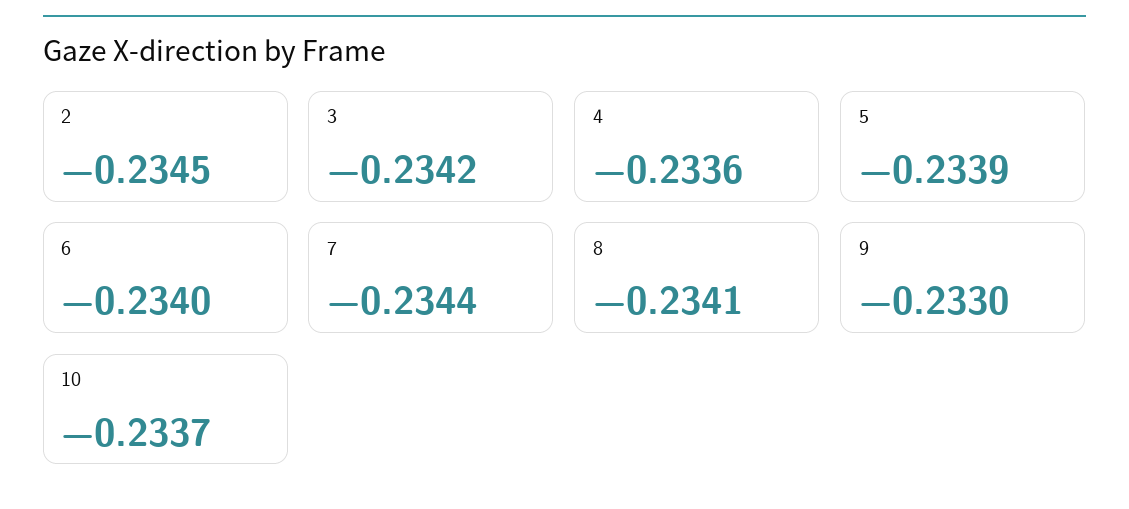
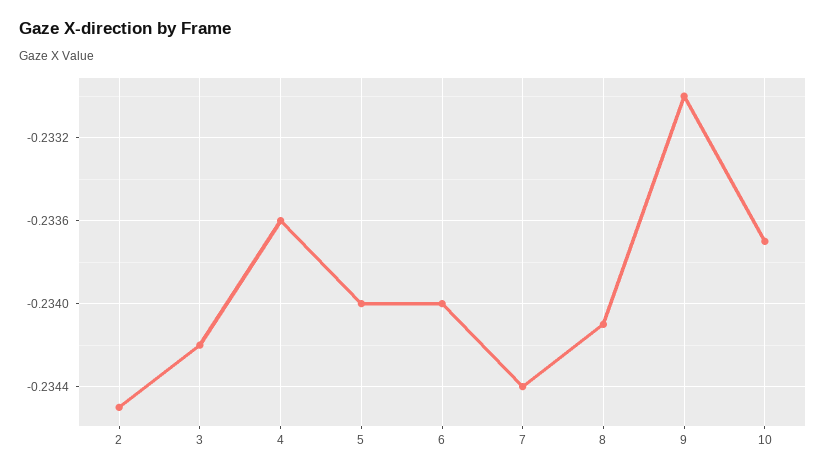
  {
    "2": -0.2345,
    "3": -0.2342,
    "4": -0.2336,
-   "5": -0.2339,
+   "5": -0.234,
    "6": -0.234,
    "7": -0.2344,
    "8": -0.2341,
    "9": -0.233,
    "10": -0.2337
  }

